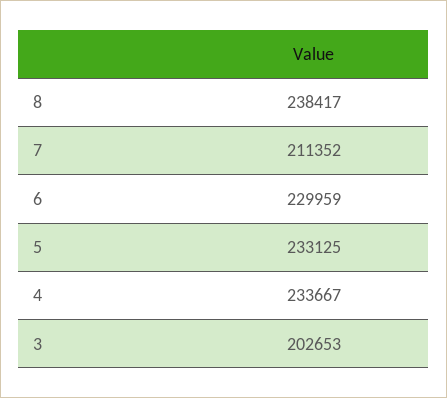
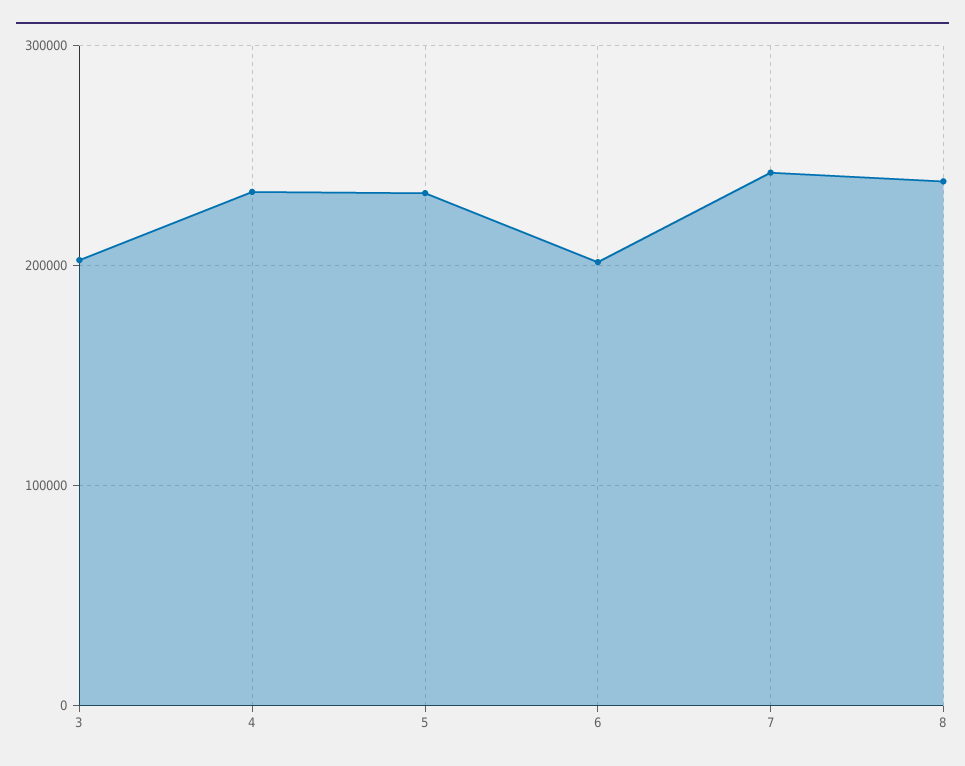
  {
    "8": 238417,
-   "7": 211352,
+   "7": 240000,
-   "6": 229959,
+   "6": 200000,
    "5": 233125,
    "4": 233667,
    "3": 202653
  }

